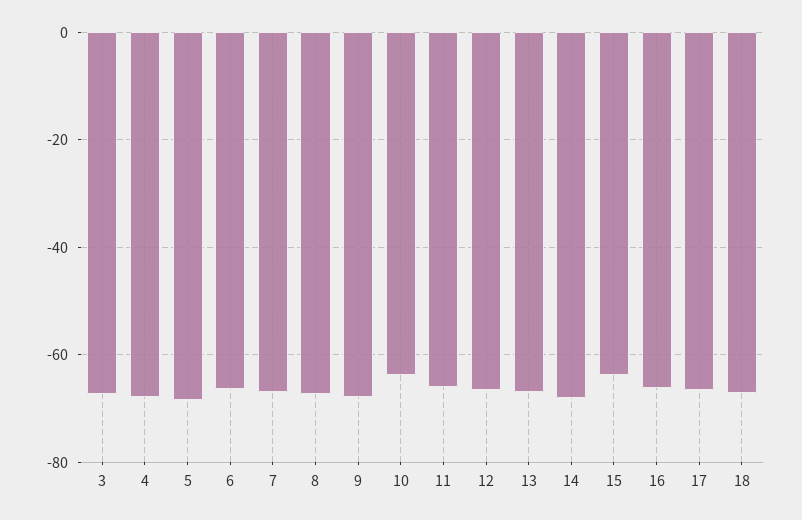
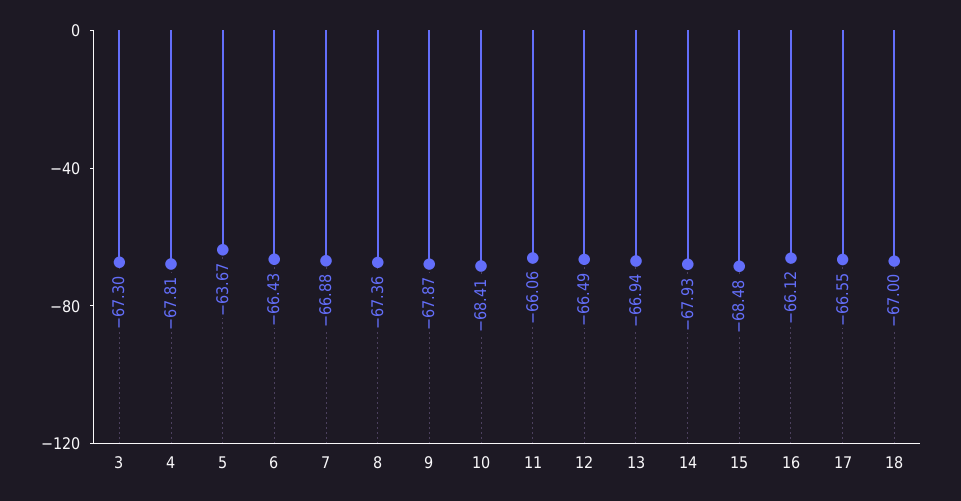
  {
    "3": -67.3,
    "4": -67.81,
-   "5": -68,
+   "5": -63.67,
    "6": -66.43,
    "7": -66.88,
    "8": -67.36,
    "9": -67.87,
-   "10": -64,
+   "10": -68.41,
    "11": -66.06,
    "12": -66.49,
    "13": -66.94,
    "14": -67.93,
-   "15": -64,
+   "15": -68.48,
    "16": -66.12,
    "17": -66.55,
    "18": -67
  }

